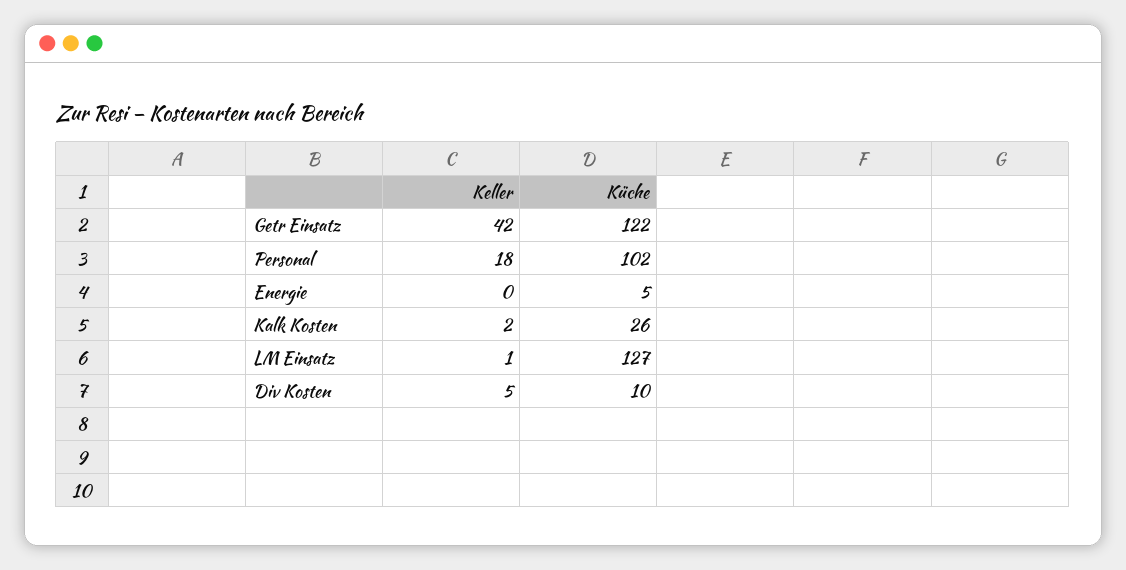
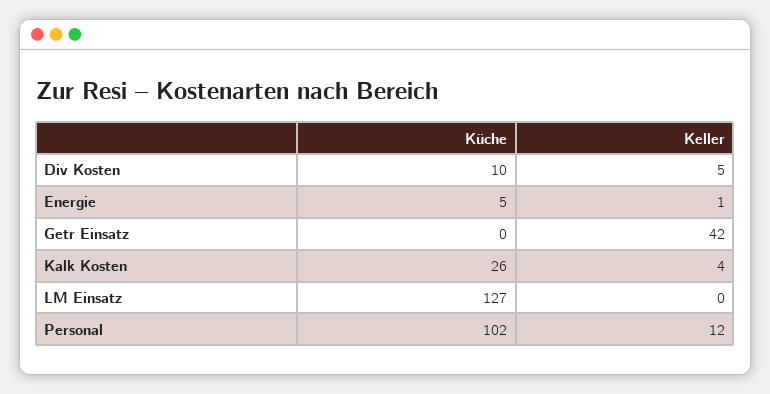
  {
    "Keller": {
      "Getr Einsatz": 42,
-     "Personal": 18,
+     "Personal": 12,
-     "Energie": 0,
+     "Energie": 1,
-     "Kalk Kosten": 2,
+     "Kalk Kosten": 4,
-     "LM Einsatz": 1,
+     "LM Einsatz": 0,
      "Div Kosten": 5
    },
    "Küche": {
-     "Getr Einsatz": 122,
+     "Getr Einsatz": 0,
      "Personal": 102,
      "Energie": 5,
      "Kalk Kosten": 26,
      "LM Einsatz": 127,
      "Div Kosten": 10
    }
  }

